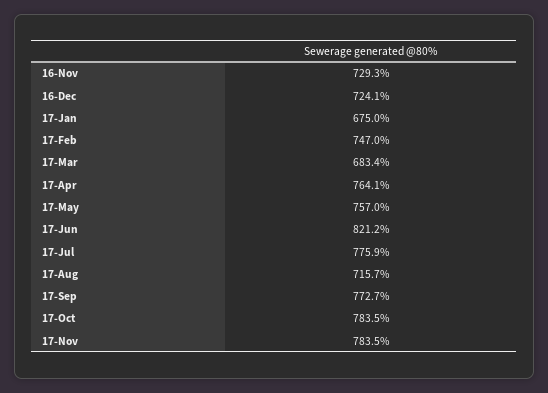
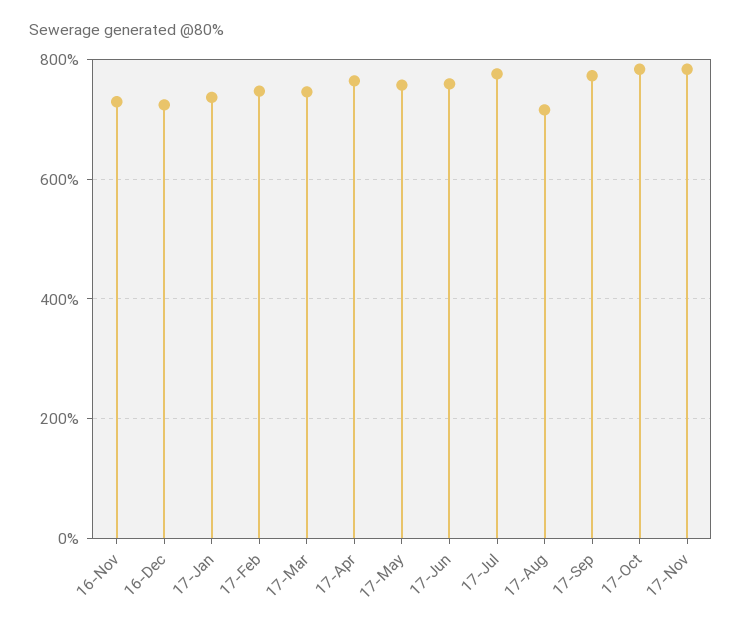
  {
    "16-Nov": 729.3,
    "16-Dec": 724.1,
-   "17-Jan": 675,
+   "17-Jan": 740,
    "17-Feb": 747,
-   "17-Mar": 683.4,
+   "17-Mar": 740,
    "17-Apr": 764.1,
    "17-May": 757,
-   "17-Jun": 821.2,
+   "17-Jun": 760,
    "17-Jul": 775.9,
    "17-Aug": 715.7,
    "17-Sep": 772.7,
    "17-Oct": 783.5,
    "17-Nov": 783.5
  }

